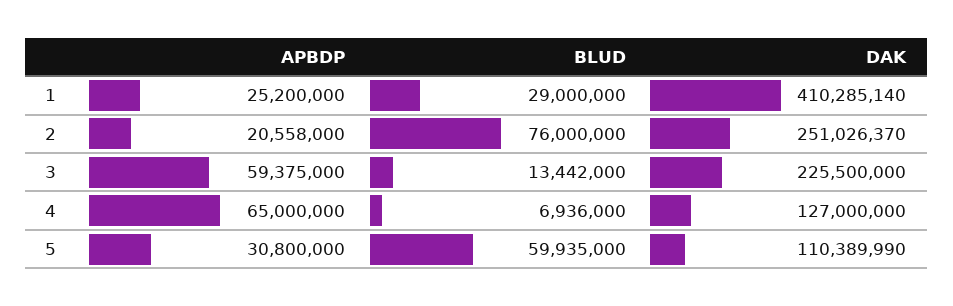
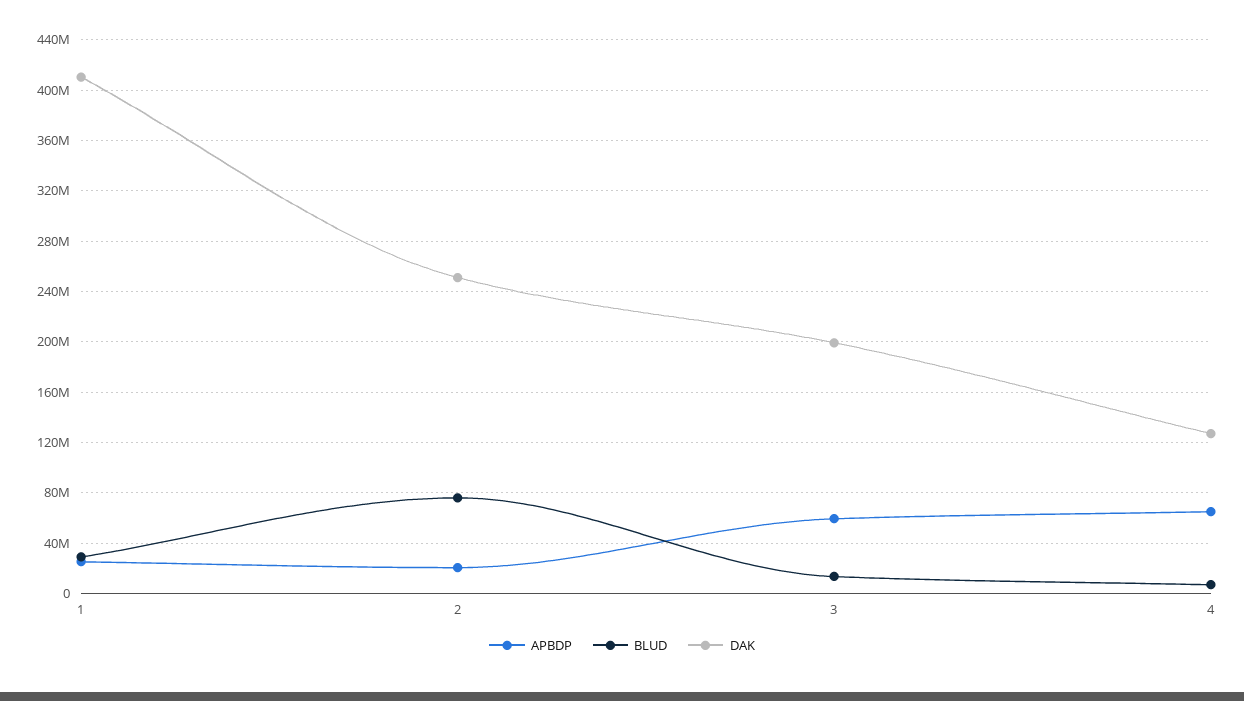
  {
    "APBDP": {
      "1": 25200000,
      "2": 20558000,
      "3": 59375000,
-     "4": 65000000,
+     "4": 65000000
-     "5": 30800000
    },
    "BLUD": {
      "1": 29000000,
      "2": 76000000,
      "3": 13442000,
-     "4": 6936000,
+     "4": 6936000
-     "5": 59935000
    },
    "DAK": {
      "1": 410285140,
      "2": 251026370,
-     "3": 225500000,
+     "3": 200000000,
-     "4": 127000000,
+     "4": 127000000
-     "5": 110389990
    }
  }

